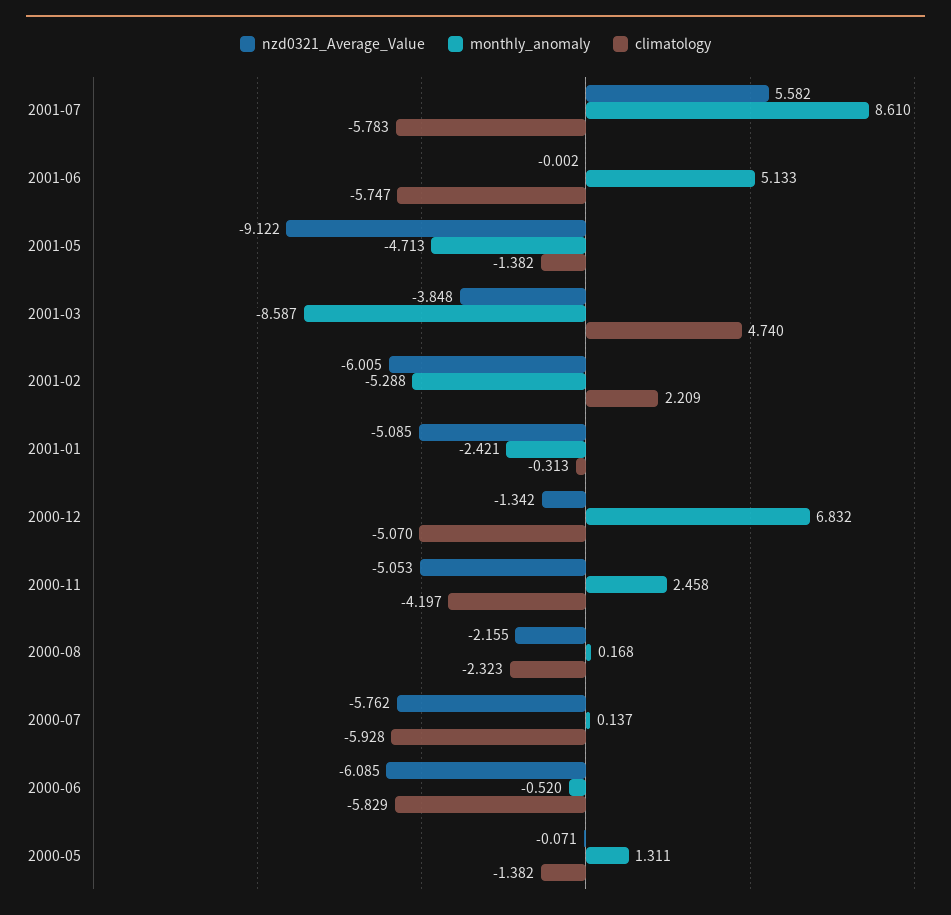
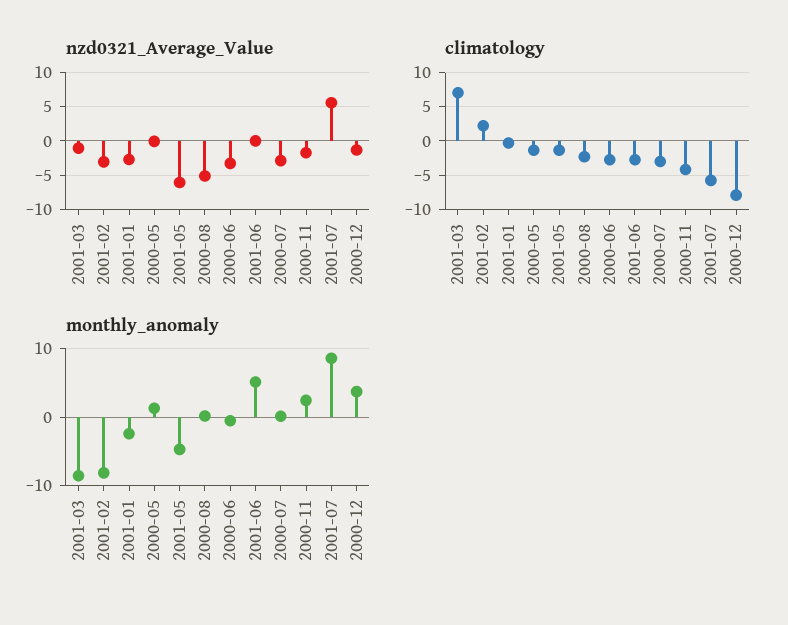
  {
    "nzd0321_Average_Value": {
      "2001-07": 5.582,
      "2001-06": -0.002,
-     "2001-05": -9.122,
+     "2001-05": -6,
-     "2001-03": -3.848,
+     "2001-03": -1,
-     "2001-02": -6.005,
+     "2001-02": -3,
-     "2001-01": -5.085,
+     "2001-01": -3,
      "2000-12": -1.342,
-     "2000-11": -5.053,
+     "2000-11": -2,
-     "2000-08": -2.155,
+     "2000-08": -5,
-     "2000-07": -5.762,
+     "2000-07": -3,
-     "2000-06": -6.085,
+     "2000-06": -3,
      "2000-05": -0.071
    },
    "monthly_anomaly": {
      "2001-07": 8.61,
      "2001-06": 5.133,
      "2001-05": -4.713,
      "2001-03": -8.587,
-     "2001-02": -5.288,
+     "2001-02": -8,
      "2001-01": -2.421,
-     "2000-12": 6.832,
+     "2000-12": 4,
      "2000-11": 2.458,
      "2000-08": 0.168,
      "2000-07": 0.137,
      "2000-06": -0.52,
      "2000-05": 1.311
    },
    "climatology": {
      "2001-07": -5.783,
-     "2001-06": -5.747,
+     "2001-06": -3,
      "2001-05": -1.382,
-     "2001-03": 4.74,
+     "2001-03": 7,
      "2001-02": 2.209,
      "2001-01": -0.313,
-     "2000-12": -5.07,
+     "2000-12": -8,
      "2000-11": -4.197,
      "2000-08": -2.323,
-     "2000-07": -5.928,
+     "2000-07": -3,
-     "2000-06": -5.829,
+     "2000-06": -3,
      "2000-05": -1.382
    }
  }

